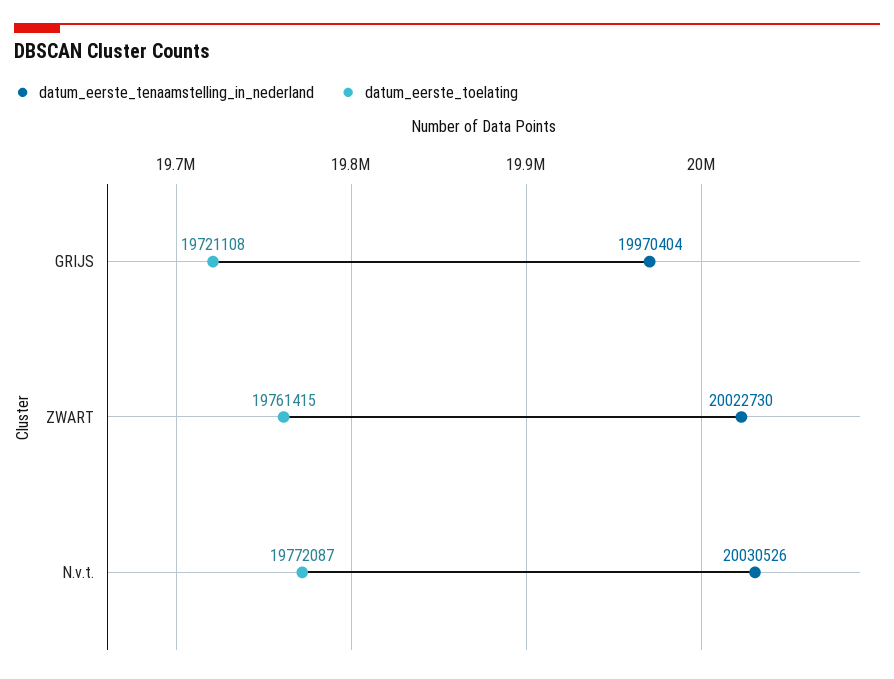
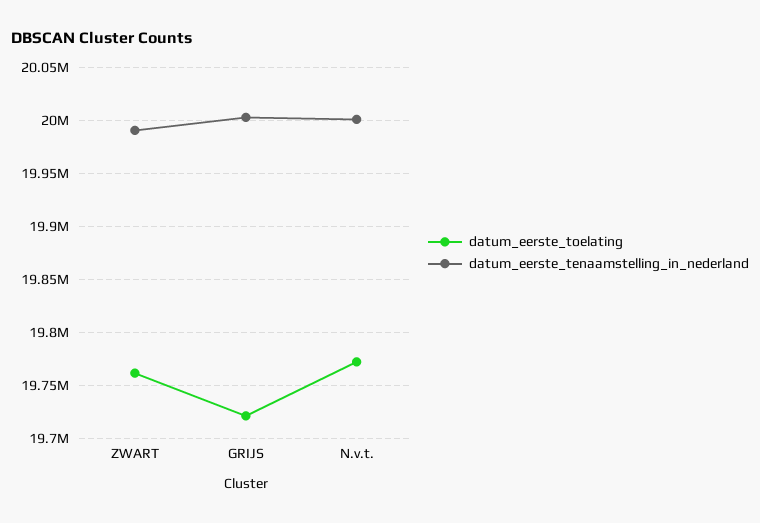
  {
    "datum_eerste_tenaamstelling_in_nederland": {
-     "GRIJS": 19970404,
+     "GRIJS": 20000000,
-     "ZWART": 20022730,
+     "ZWART": 19990000,
-     "N.v.t.": 20030526
+     "N.v.t.": 20000000
    },
    "datum_eerste_toelating": {
      "GRIJS": 19721108,
      "ZWART": 19761415,
      "N.v.t.": 19772087
    }
  }

